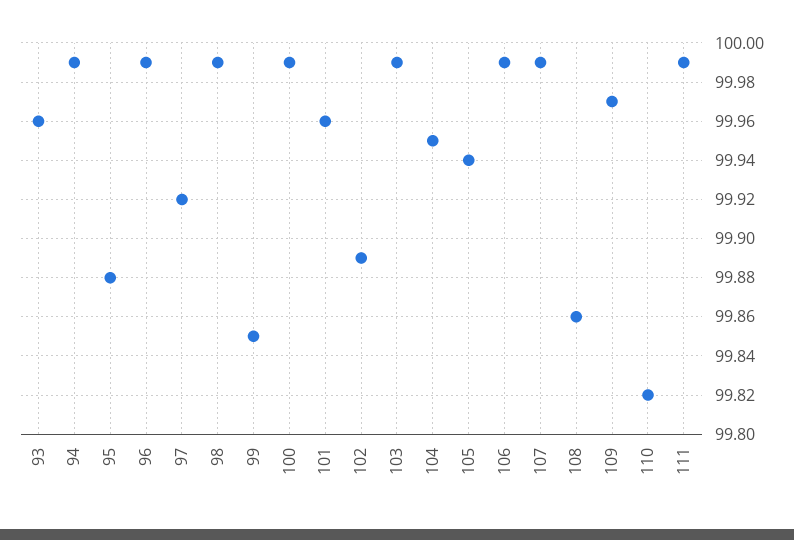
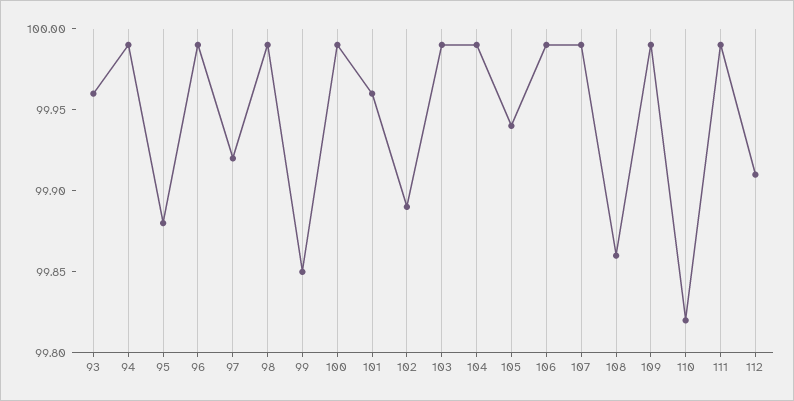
  {
    "93": 99.96,
    "94": 99.99,
    "95": 99.88,
    "96": 99.99,
    "97": 99.92,
    "98": 99.99,
    "99": 99.85,
    "100": 99.99,
    "101": 99.96,
    "102": 99.89,
    "103": 99.99,
-   "104": 99.95,
+   "104": 99.99,
    "105": 99.94,
    "106": 99.99,
    "107": 99.99,
    "108": 99.86,
-   "109": 99.97,
+   "109": 99.99,
    "110": 99.82,
-   "111": 99.99
+   "111": 99.99,
+   "112": 99.91
  }

